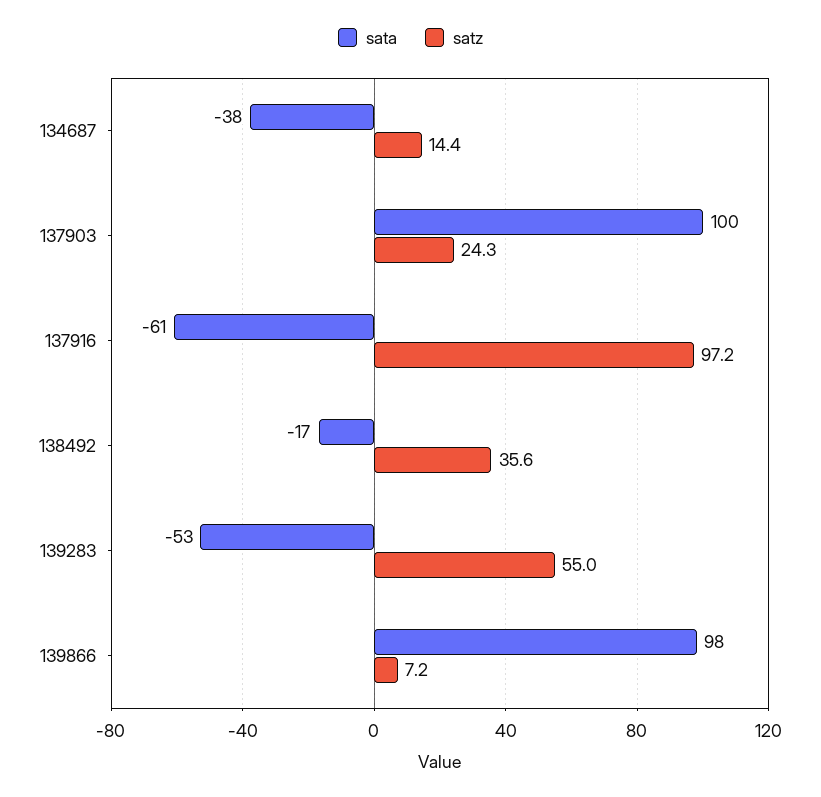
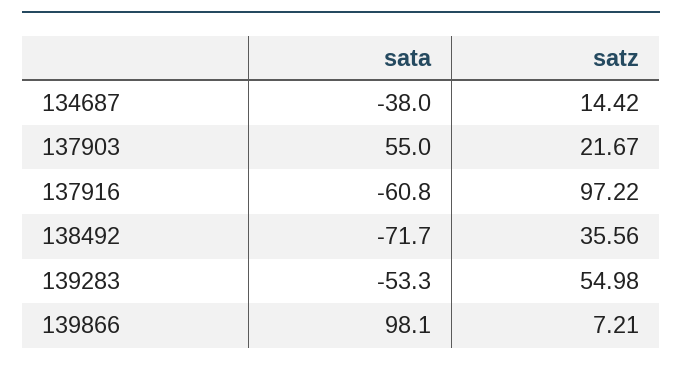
  {
    "sata": {
      "134687": -38,
-     "137903": 100,
+     "137903": 55,
      "137916": -60.8,
-     "138492": -17,
+     "138492": -71.7,
      "139283": -53.3,
      "139866": 98.1
    },
    "satz": {
      "134687": 14.42,
-     "137903": 24.3,
+     "137903": 21.67,
      "137916": 97.22,
      "138492": 35.56,
      "139283": 54.98,
      "139866": 7.21
    }
  }

